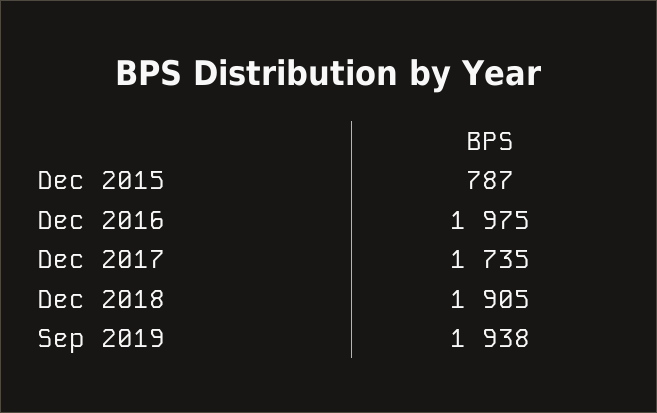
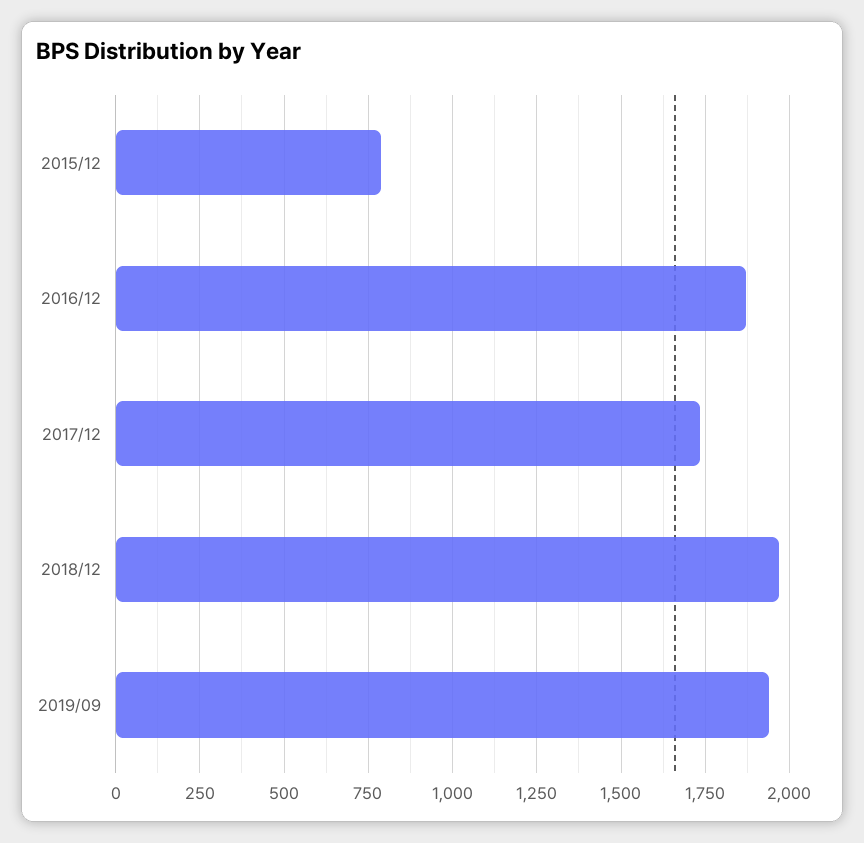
  {
    "Dec 2015": 787,
-   "Dec 2016": 1975,
+   "Dec 2016": 1875,
    "Dec 2017": 1735,
-   "Dec 2018": 1905,
+   "Dec 2018": 1975,
    "Sep 2019": 1938
  }

